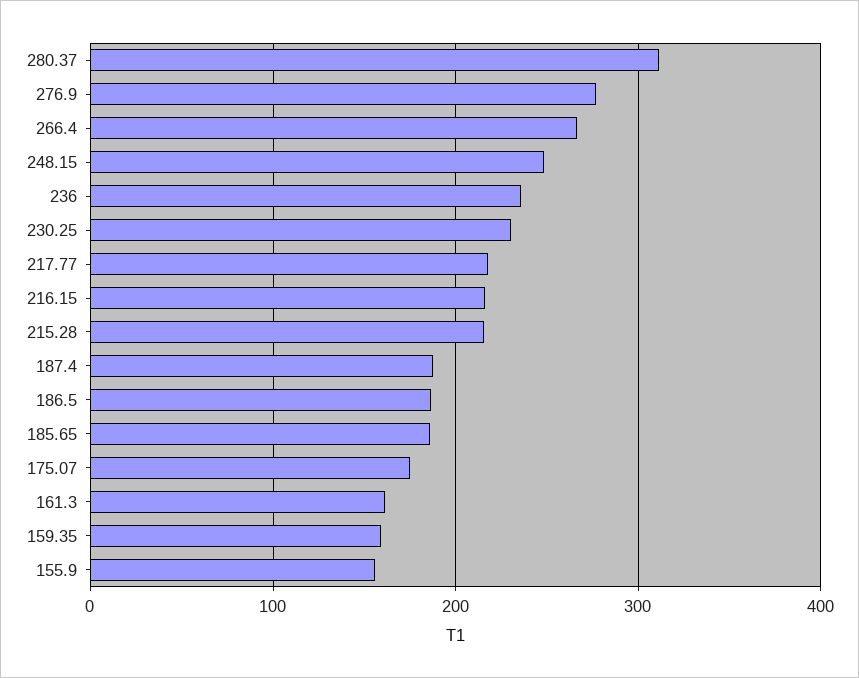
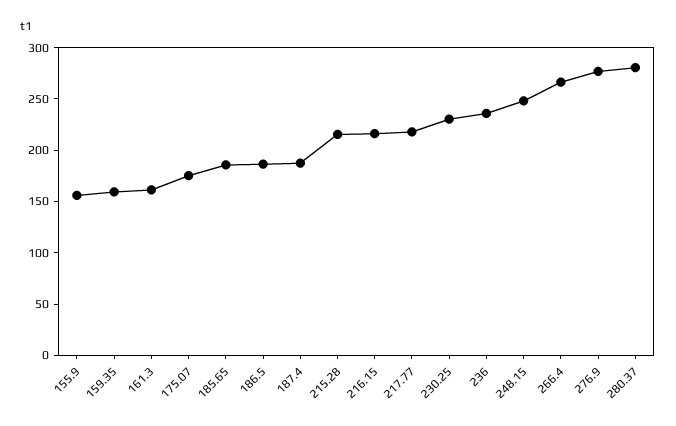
  {
-   "280.37": 310,
+   "280.37": 280,
    "276.9": 280,
    "266.4": 270,
    "248.15": 250,
    "236": 240,
    "230.25": 230,
    "217.77": 220,
    "216.15": 220,
    "215.28": 220,
    "187.4": 190,
    "186.5": 190,
    "185.65": 190,
    "175.07": 180,
    "161.3": 160,
    "159.35": 160,
    "155.9": 160
  }

